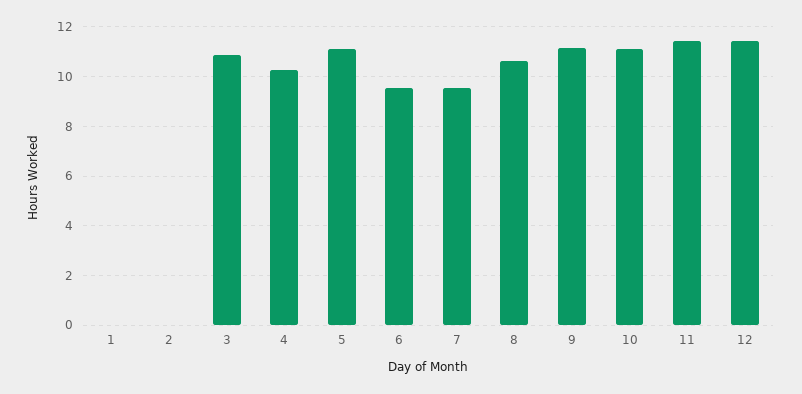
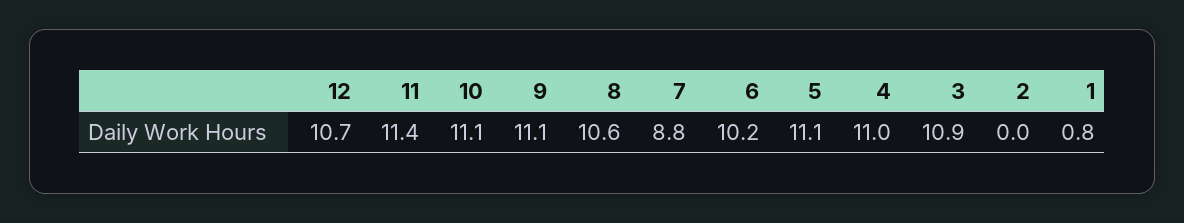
  {
-   "1": 0,
+   "1": 0.8,
    "2": 0,
    "3": 10.9,
-   "4": 10.25,
+   "4": 11,
    "5": 11.1,
-   "6": 9.5,
+   "6": 10.2,
-   "7": 9.5,
+   "7": 8.8,
    "8": 10.6,
    "9": 11.1,
    "10": 11.1,
    "11": 11.4,
-   "12": 11.5
+   "12": 10.7
  }

